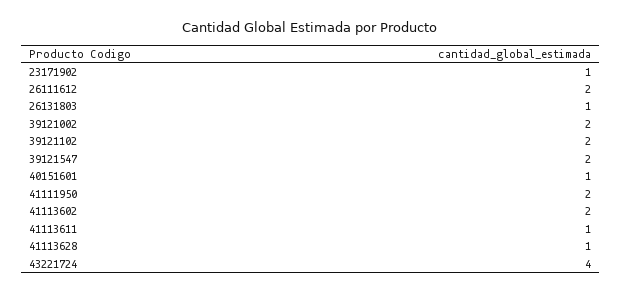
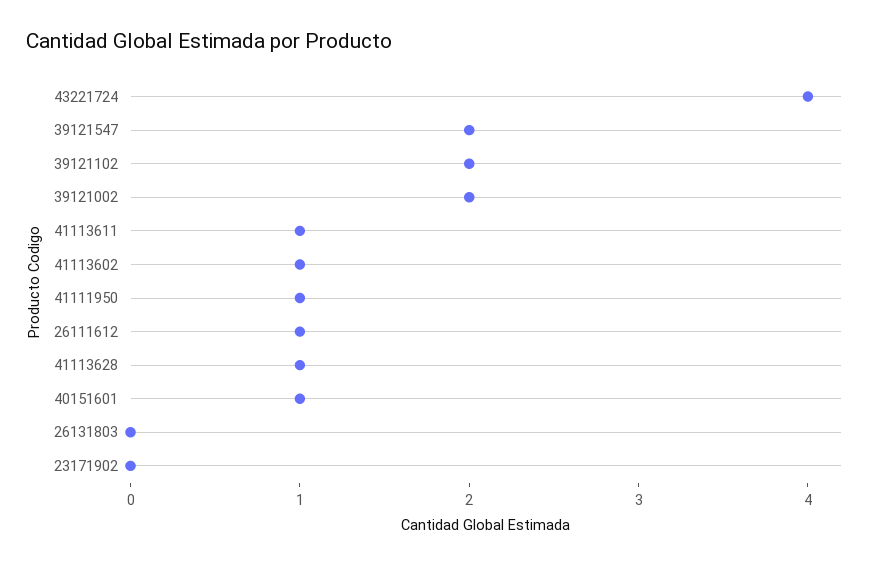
  {
-   "23171902": 1,
+   "23171902": 0,
-   "26111612": 2,
+   "26111612": 1,
-   "26131803": 1,
+   "26131803": 0,
    "39121002": 2,
    "39121102": 2,
    "39121547": 2,
    "40151601": 1,
-   "41111950": 2,
+   "41111950": 1,
-   "41113602": 2,
+   "41113602": 1,
    "41113611": 1,
    "41113628": 1,
    "43221724": 4
  }

